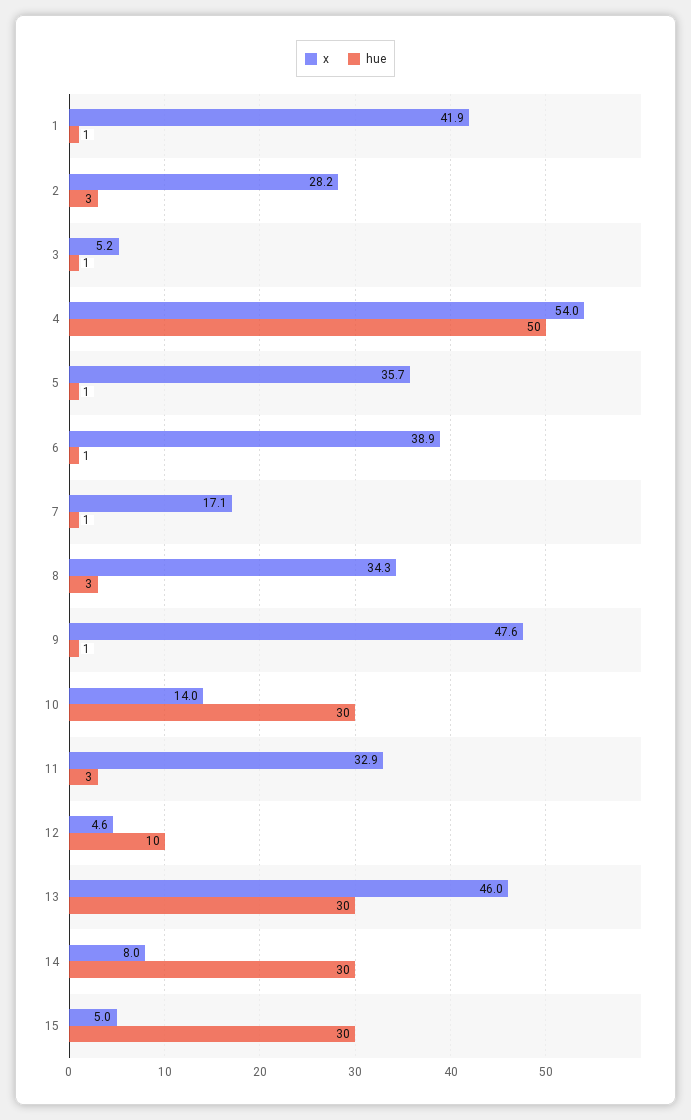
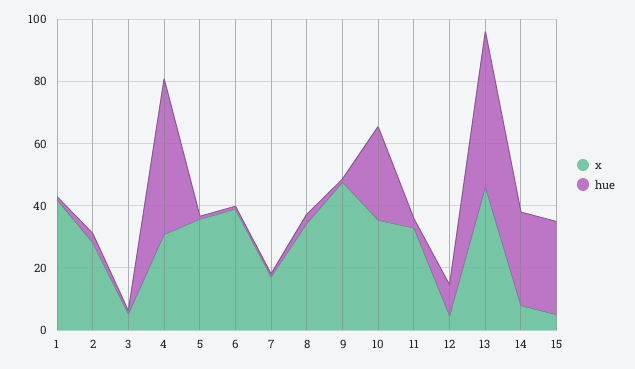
  {
    "x": {
      "1": 41.9,
      "2": 28.2,
      "3": 5.2,
-     "4": 54,
+     "4": 30,
      "5": 35.7,
      "6": 38.9,
      "7": 17.1,
      "8": 34.3,
      "9": 47.6,
-     "10": 14,
+     "10": 35,
      "11": 32.9,
      "12": 4.6,
      "13": 46,
      "14": 8,
      "15": 5
    },
    "hue": {
      "1": 1,
      "2": 3,
      "3": 1,
      "4": 50,
      "5": 1,
      "6": 1,
      "7": 1,
      "8": 3,
      "9": 1,
      "10": 30,
      "11": 3,
      "12": 10,
-     "13": 30,
+     "13": 50,
      "14": 30,
      "15": 30
    }
  }

